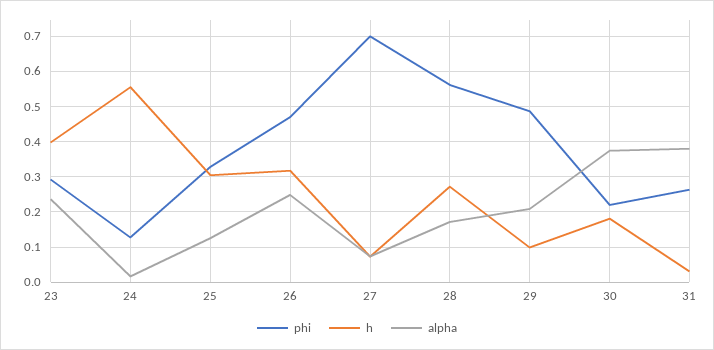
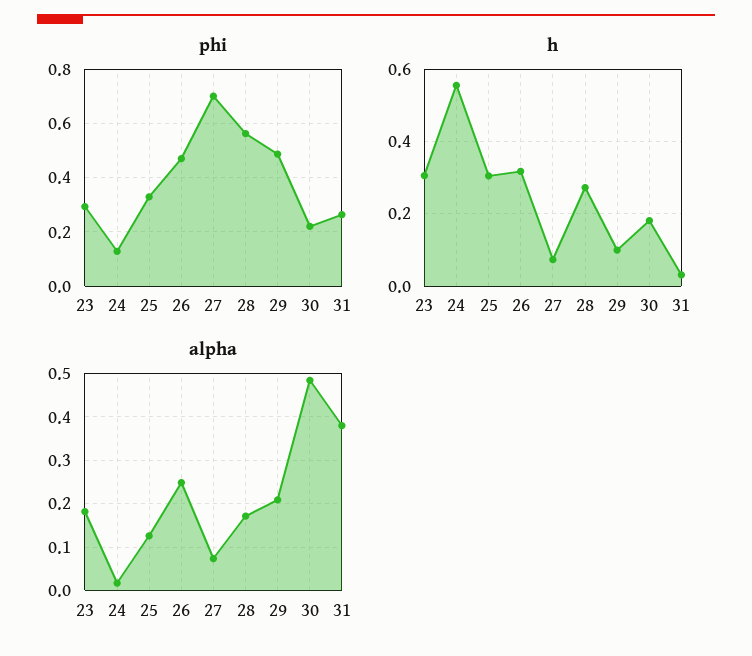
  {
    "phi": {
      "23": 0.3,
      "24": 0.12,
      "25": 0.32,
      "26": 0.46,
      "27": 0.7,
      "28": 0.56,
      "29": 0.48,
      "30": 0.22,
      "31": 0.26
    },
    "h": {
-     "23": 0.4,
+     "23": 0.3,
      "24": 0.56,
      "25": 0.3,
      "26": 0.32,
      "27": 0.08,
      "28": 0.28,
      "29": 0.1,
      "30": 0.18,
      "31": 0.04
    },
    "alpha": {
-     "23": 0.24,
+     "23": 0.18,
      "24": 0.02,
      "25": 0.12,
      "26": 0.24,
      "27": 0.08,
      "28": 0.18,
      "29": 0.2,
-     "30": 0.38,
+     "30": 0.48,
      "31": 0.38
    }
  }

